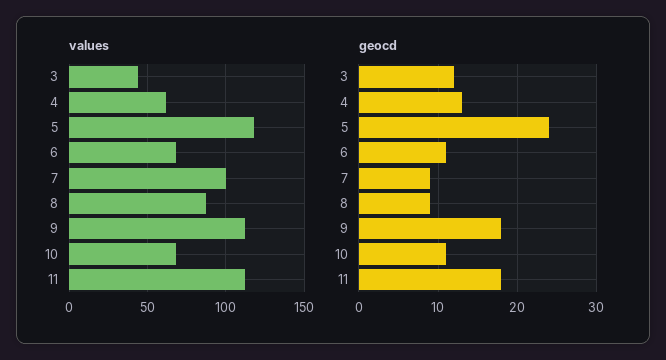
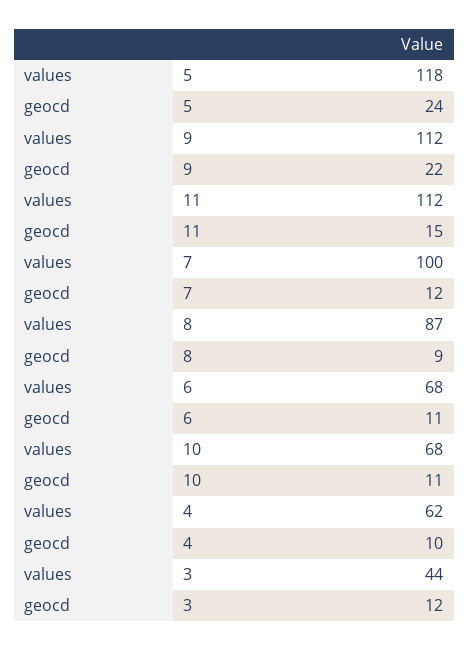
  {
    "values": {
      "3": 44,
      "4": 62,
      "5": 118,
      "6": 68,
      "7": 100,
      "8": 87,
      "9": 112,
      "10": 68,
      "11": 112
    },
    "geocd": {
      "3": 12,
-     "4": 13,
+     "4": 10,
      "5": 24,
      "6": 11,
-     "7": 9,
+     "7": 12,
      "8": 9,
-     "9": 18,
+     "9": 22,
      "10": 11,
-     "11": 18
+     "11": 15
    }
  }

